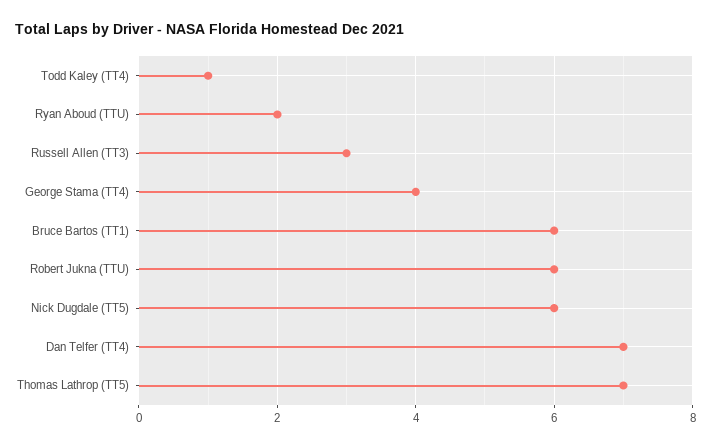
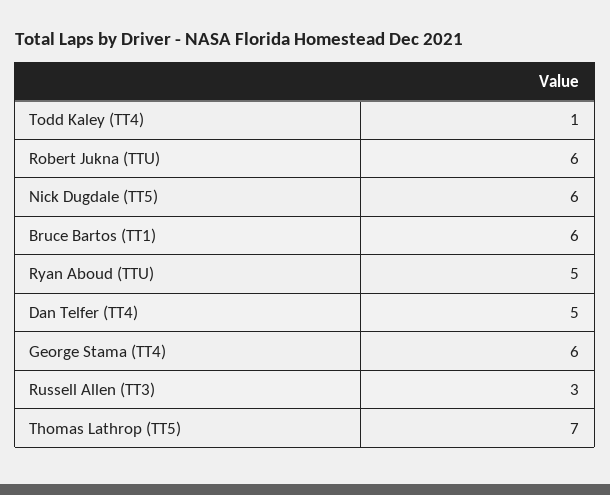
  {
    "Todd Kaley (TT4)": 1,
-   "Ryan Aboud (TTU)": 2,
+   "Ryan Aboud (TTU)": 5,
    "Russell Allen (TT3)": 3,
-   "George Stama (TT4)": 4,
+   "George Stama (TT4)": 6,
    "Bruce Bartos (TT1)": 6,
    "Robert Jukna (TTU)": 6,
    "Nick Dugdale (TT5)": 6,
-   "Dan Telfer (TT4)": 7,
+   "Dan Telfer (TT4)": 5,
    "Thomas Lathrop (TT5)": 7
  }

